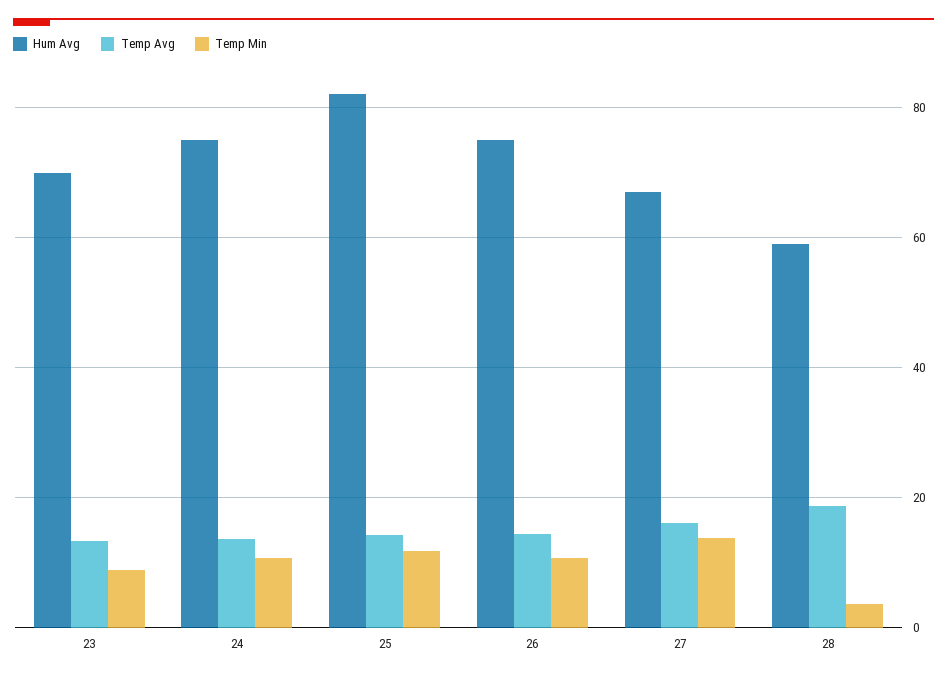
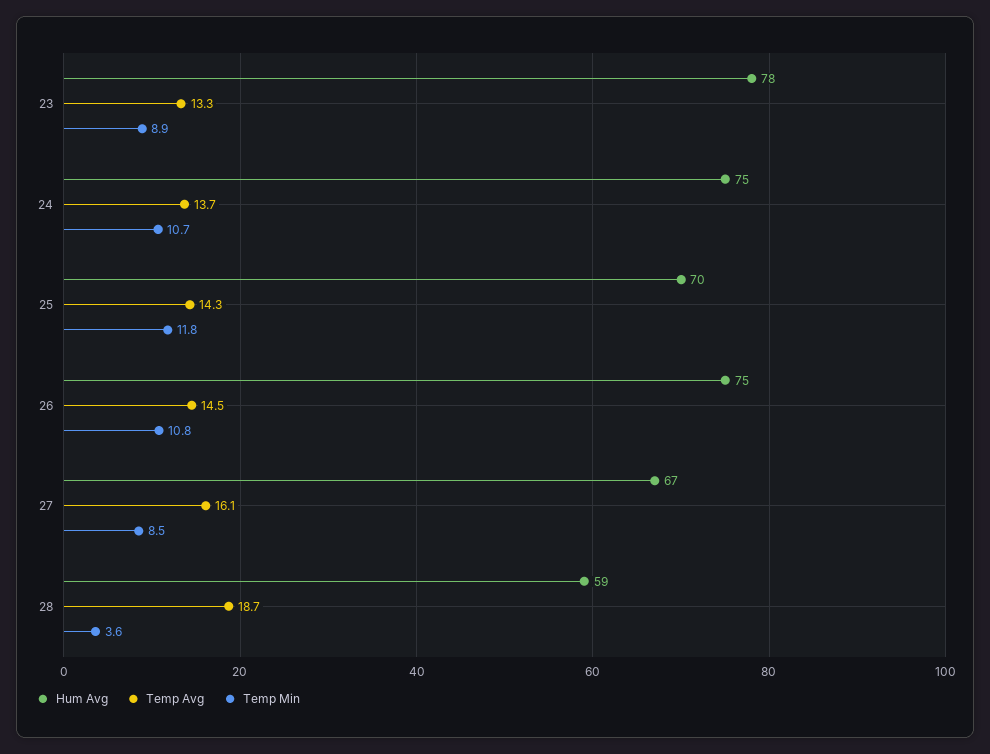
  {
    "Hum Avg": {
-     "23": 70,
+     "23": 78,
      "24": 75,
-     "25": 82,
+     "25": 70,
      "26": 75,
      "27": 67,
      "28": 59
    },
    "Temp Avg": {
      "23": 13.3,
      "24": 13.7,
      "25": 14.3,
      "26": 14.5,
      "27": 16.1,
      "28": 18.7
    },
    "Temp Min": {
      "23": 8.9,
      "24": 10.7,
      "25": 11.8,
      "26": 10.8,
-     "27": 14,
+     "27": 8.5,
      "28": 3.6
    }
  }

